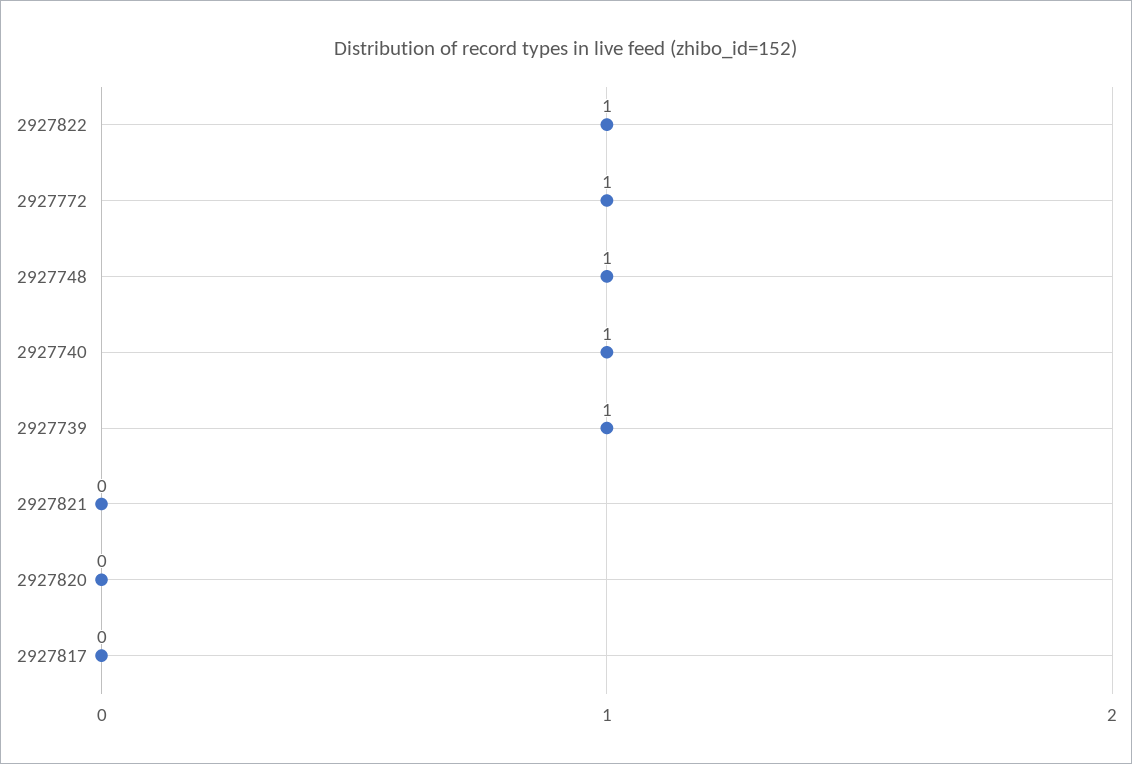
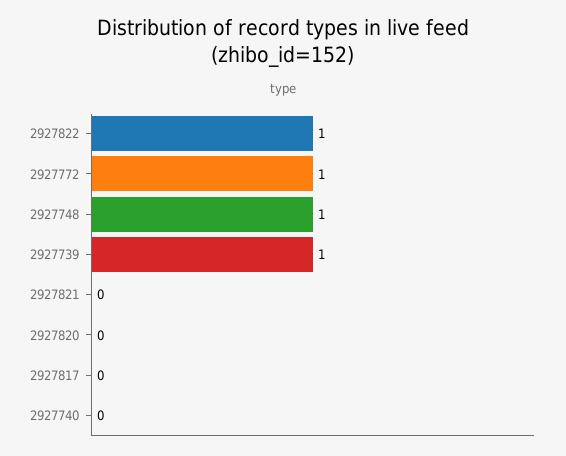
  {
    "2927822": 1,
    "2927772": 1,
    "2927748": 1,
-   "2927740": 1,
+   "2927740": 0,
    "2927739": 1,
    "2927821": 0,
    "2927820": 0,
    "2927817": 0
  }

